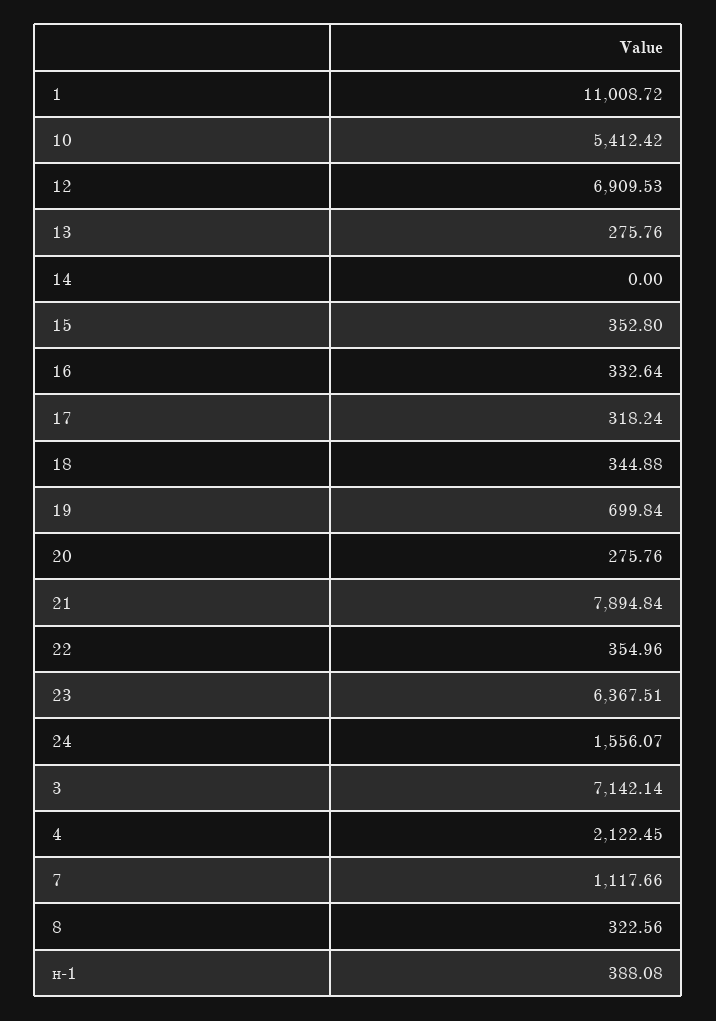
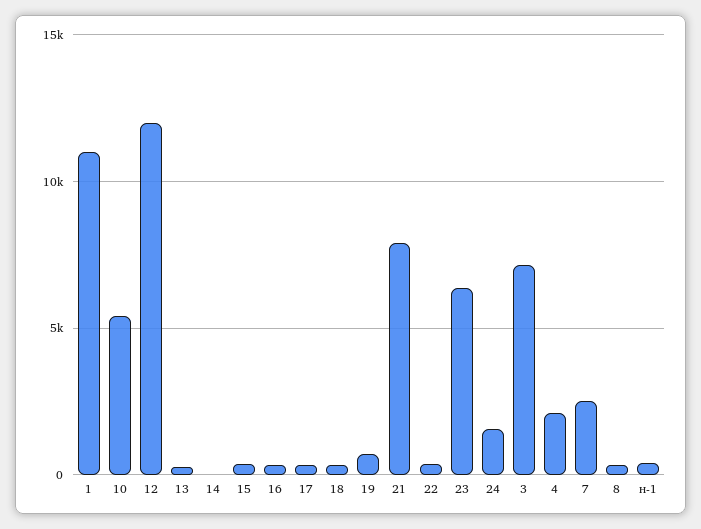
  {
    "1": 11008.72,
    "10": 5412.42,
-   "12": 6909.53,
+   "12": 12000,
    "13": 275.76,
    "14": 0,
    "15": 352.8,
    "16": 332.64,
    "17": 318.24,
    "18": 344.88,
    "19": 699.84,
-   "20": 275.76,
    "21": 7894.84,
    "22": 354.96,
    "23": 6367.51,
    "24": 1556.07,
    "3": 7142.14,
    "4": 2122.45,
-   "7": 1117.66,
+   "7": 2500,
    "8": 322.56,
    "н-1": 388.08
  }

